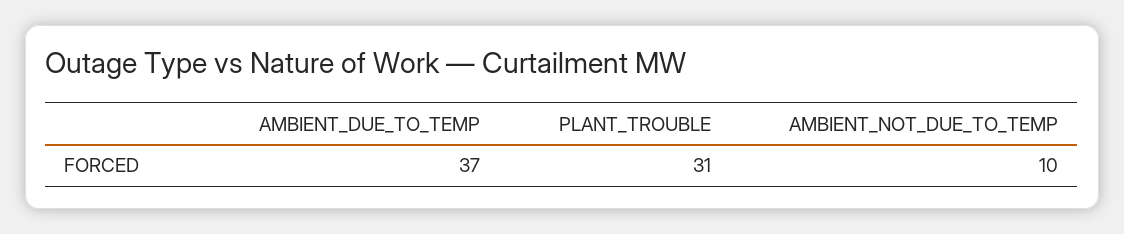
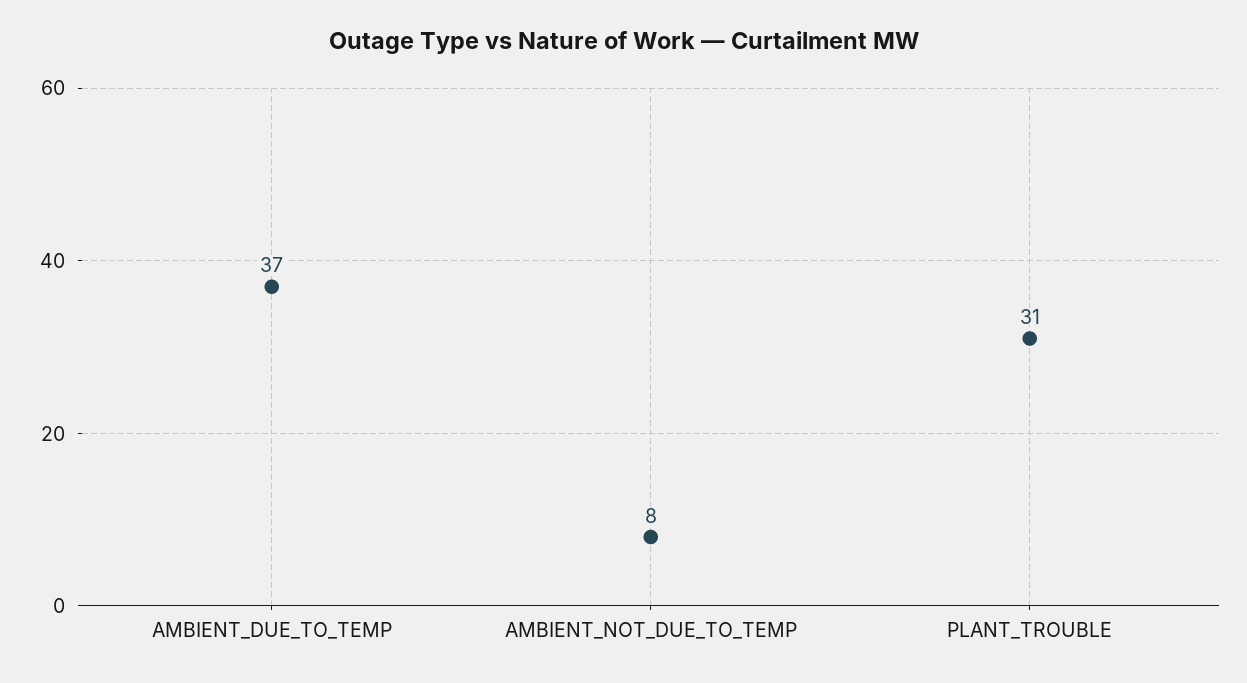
  {
    "AMBIENT_DUE_TO_TEMP": 37,
    "PLANT_TROUBLE": 31,
-   "AMBIENT_NOT_DUE_TO_TEMP": 10
+   "AMBIENT_NOT_DUE_TO_TEMP": 8
  }

